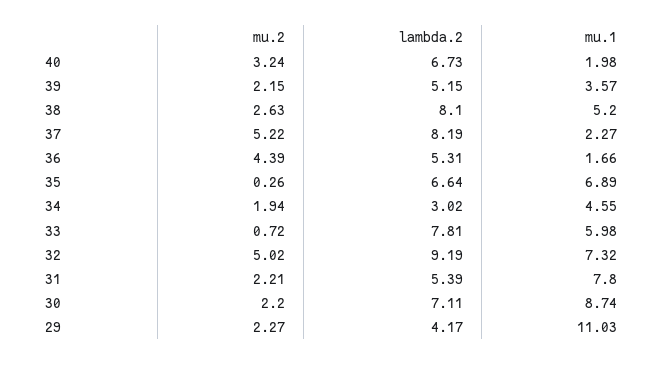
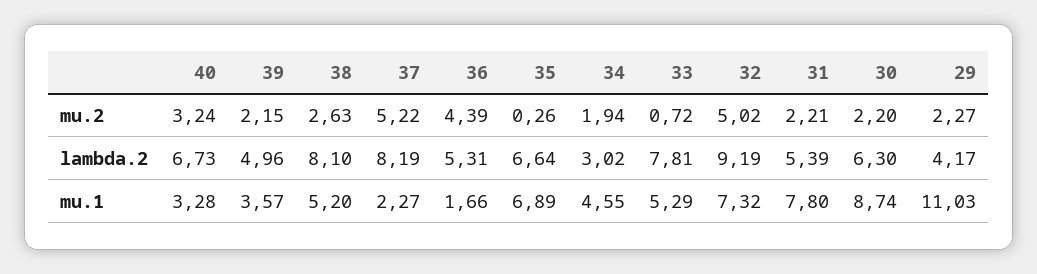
  {
    "mu.2": {
      "40": 3.24,
      "39": 2.15,
      "38": 2.63,
      "37": 5.22,
      "36": 4.39,
      "35": 0.26,
      "34": 1.94,
      "33": 0.72,
      "32": 5.02,
      "31": 2.21,
      "30": 2.2,
      "29": 2.27
    },
    "lambda.2": {
      "40": 6.73,
-     "39": 5.15,
+     "39": 4.96,
      "38": 8.1,
      "37": 8.19,
      "36": 5.31,
      "35": 6.64,
      "34": 3.02,
      "33": 7.81,
      "32": 9.19,
      "31": 5.39,
-     "30": 7.11,
+     "30": 6.3,
      "29": 4.17
    },
    "mu.1": {
-     "40": 1.98,
+     "40": 3.28,
      "39": 3.57,
      "38": 5.2,
      "37": 2.27,
      "36": 1.66,
      "35": 6.89,
      "34": 4.55,
-     "33": 5.98,
+     "33": 5.29,
      "32": 7.32,
      "31": 7.8,
      "30": 8.74,
      "29": 11.03
    }
  }

